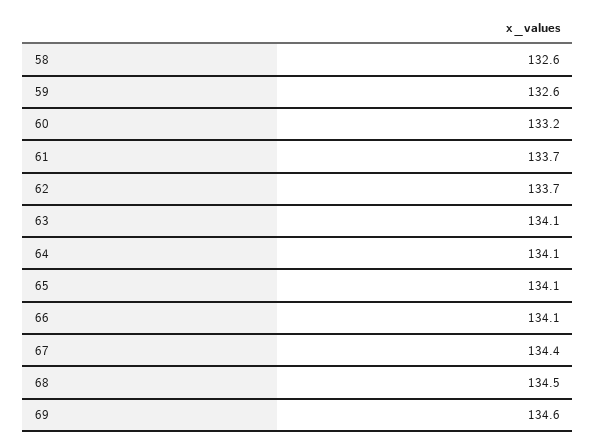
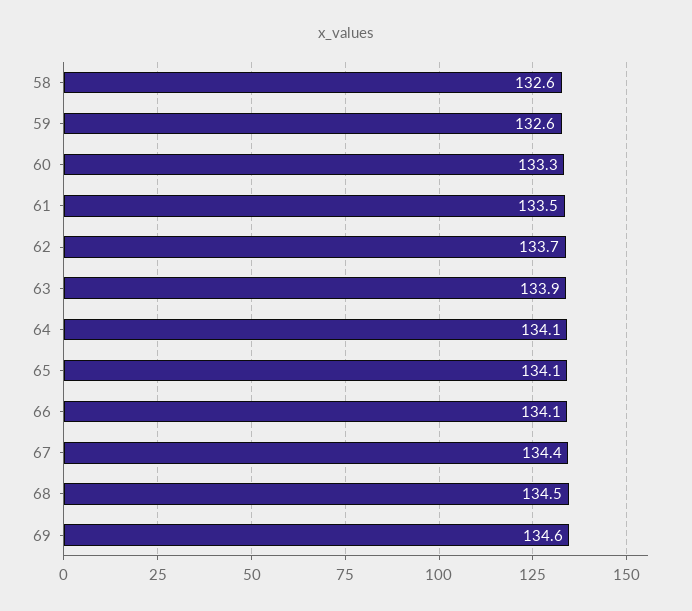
  {
    "58": 132.6,
    "59": 132.6,
-   "60": 133.2,
+   "60": 133.3,
-   "61": 133.7,
+   "61": 133.5,
    "62": 133.7,
-   "63": 134.1,
+   "63": 133.9,
    "64": 134.1,
    "65": 134.1,
    "66": 134.1,
    "67": 134.4,
    "68": 134.5,
    "69": 134.6
  }

